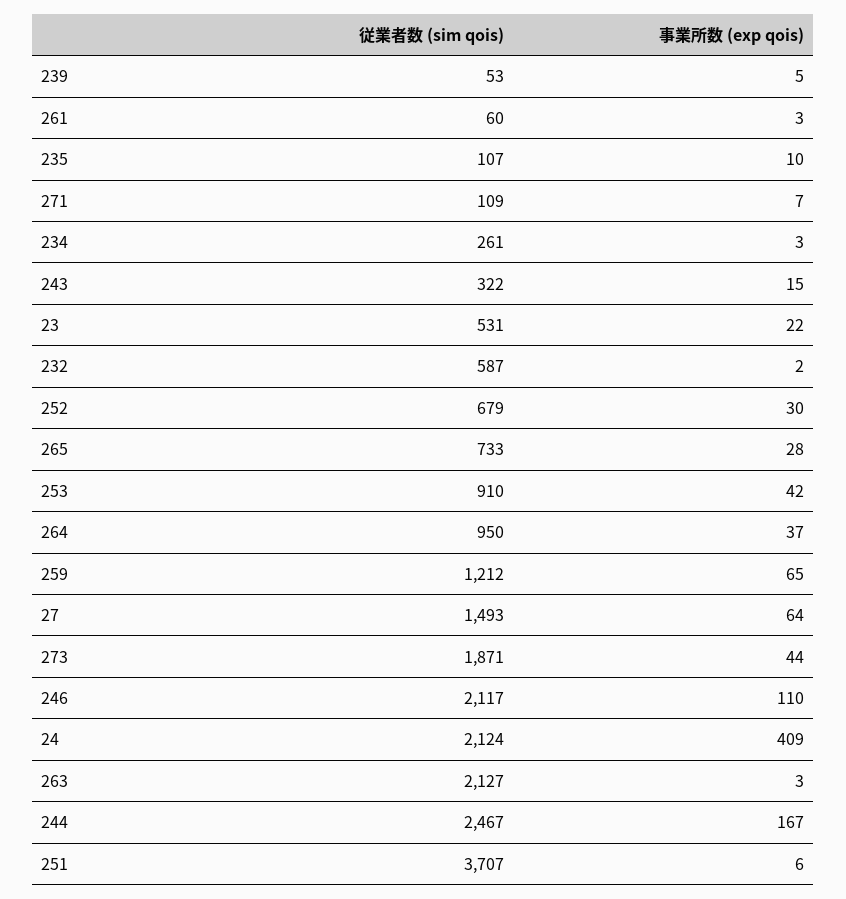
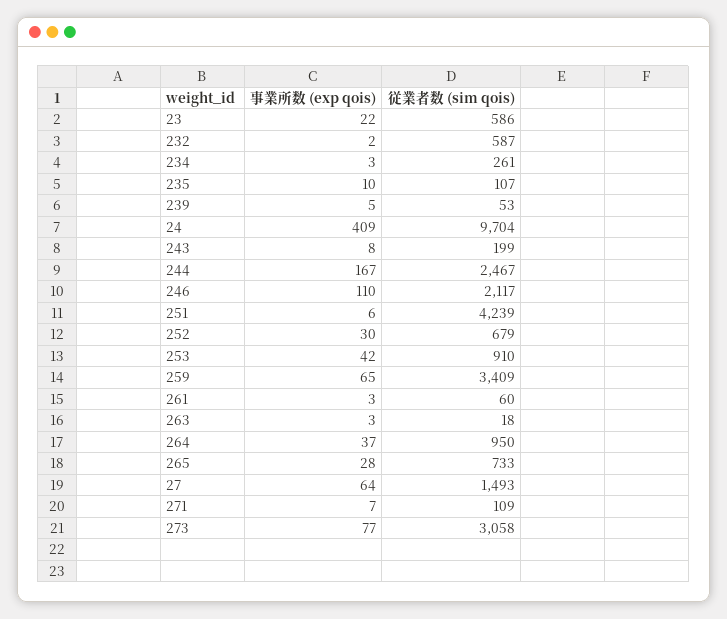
  {
    "従業者数 (sim qois)": {
      "239": 53,
      "261": 60,
      "235": 107,
      "271": 109,
      "234": 261,
-     "243": 322,
+     "243": 199,
-     "23": 531,
+     "23": 586,
      "232": 587,
      "252": 679,
      "265": 733,
      "253": 910,
      "264": 950,
-     "259": 1212,
+     "259": 3409,
      "27": 1493,
-     "273": 1871,
+     "273": 3058,
      "246": 2117,
-     "24": 2124,
+     "24": 9704,
-     "263": 2127,
+     "263": 18,
      "244": 2467,
-     "251": 3707
+     "251": 4239
    },
    "事業所数 (exp qois)": {
      "239": 5,
      "261": 3,
      "235": 10,
      "271": 7,
      "234": 3,
-     "243": 15,
+     "243": 8,
      "23": 22,
      "232": 2,
      "252": 30,
      "265": 28,
      "253": 42,
      "264": 37,
      "259": 65,
      "27": 64,
-     "273": 44,
+     "273": 77,
      "246": 110,
      "24": 409,
      "263": 3,
      "244": 167,
      "251": 6
    }
  }

